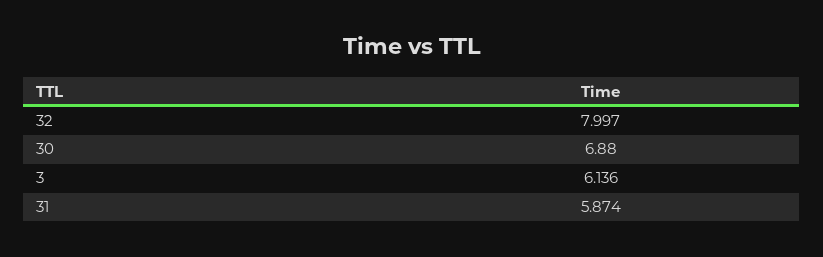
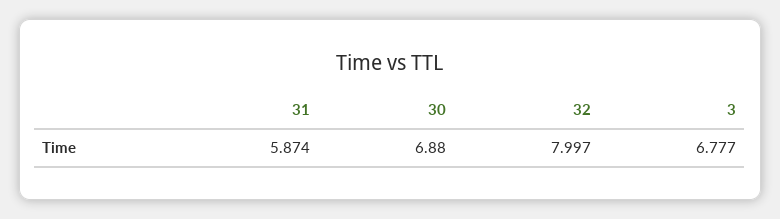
  {
    "32": 7.997,
    "30": 6.88,
-   "3": 6.136,
+   "3": 6.777,
    "31": 5.874
  }

